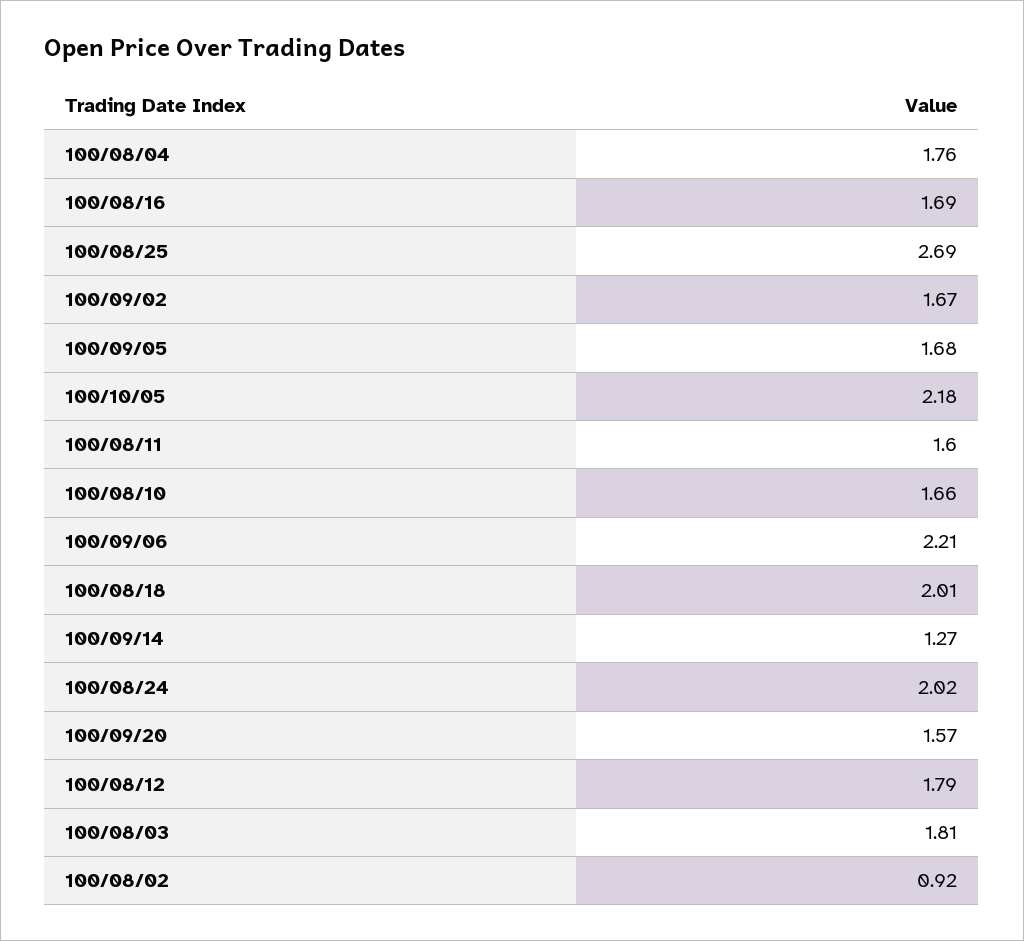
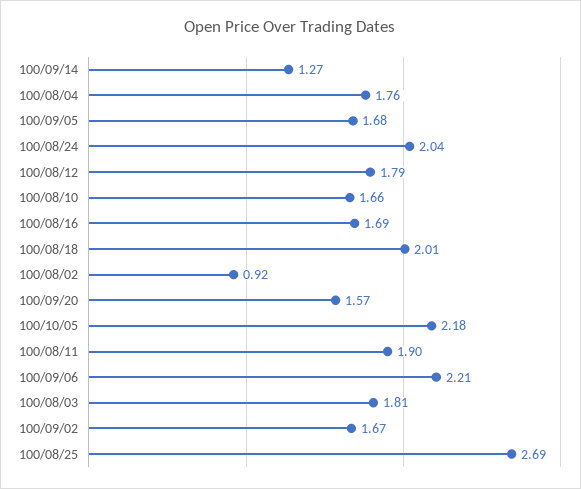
  {
    "100/08/04": 1.76,
    "100/08/16": 1.69,
    "100/08/25": 2.69,
    "100/09/02": 1.67,
    "100/09/05": 1.68,
    "100/10/05": 2.18,
-   "100/08/11": 1.6,
+   "100/08/11": 1.9,
    "100/08/10": 1.66,
    "100/09/06": 2.21,
    "100/08/18": 2.01,
    "100/09/14": 1.27,
-   "100/08/24": 2.02,
+   "100/08/24": 2.04,
    "100/09/20": 1.57,
    "100/08/12": 1.79,
    "100/08/03": 1.81,
    "100/08/02": 0.92
  }

